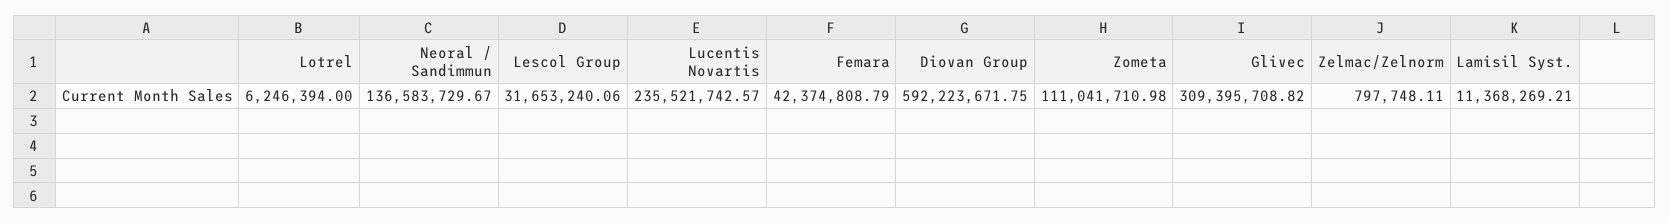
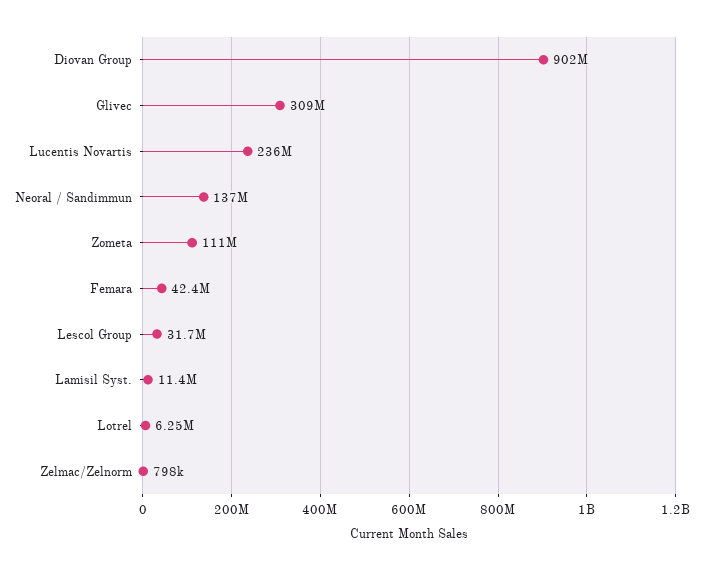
  {
    "Lotrel": 6246394,
    "Neoral / Sandimmun": 136583729.67,
    "Lescol Group": 31653240.06,
    "Lucentis Novartis": 235521742.57,
    "Femara": 42374808.79,
-   "Diovan Group": 592223671.75,
+   "Diovan Group": 902000000,
    "Zometa": 111041710.98,
    "Glivec": 309395708.82,
    "Zelmac/Zelnorm": 797748.11,
    "Lamisil Syst.": 11368269.21
  }

